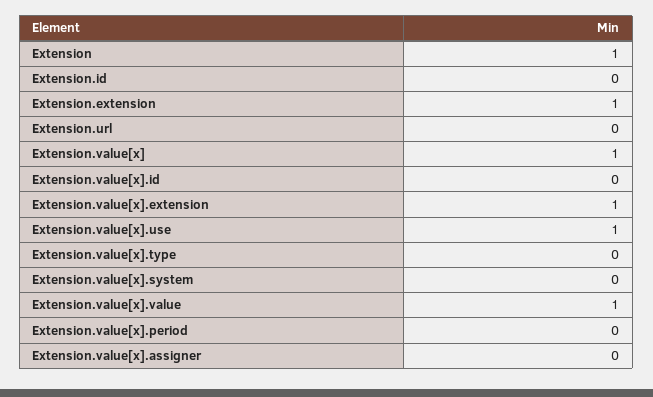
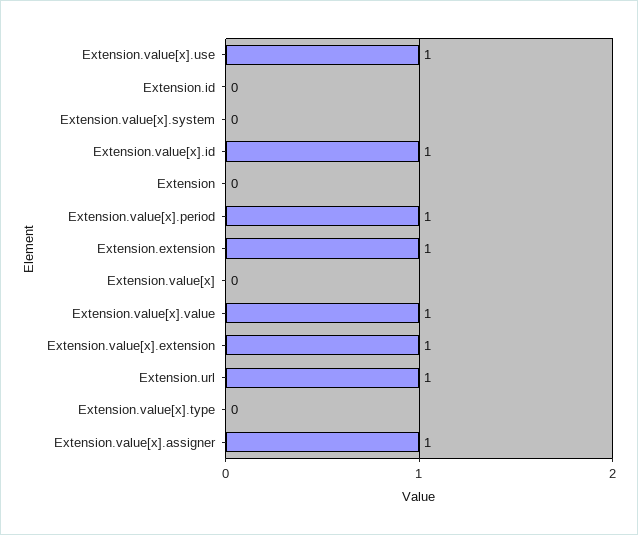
  {
-   "Extension": 1,
+   "Extension": 0,
    "Extension.id": 0,
    "Extension.extension": 1,
-   "Extension.url": 0,
+   "Extension.url": 1,
-   "Extension.value[x]": 1,
+   "Extension.value[x]": 0,
-   "Extension.value[x].id": 0,
+   "Extension.value[x].id": 1,
    "Extension.value[x].extension": 1,
    "Extension.value[x].use": 1,
    "Extension.value[x].type": 0,
    "Extension.value[x].system": 0,
    "Extension.value[x].value": 1,
-   "Extension.value[x].period": 0,
+   "Extension.value[x].period": 1,
-   "Extension.value[x].assigner": 0
+   "Extension.value[x].assigner": 1
  }

